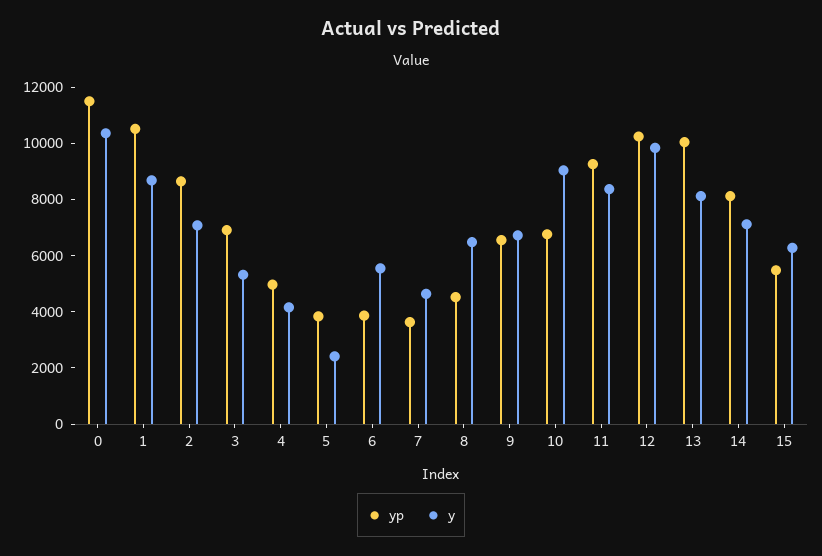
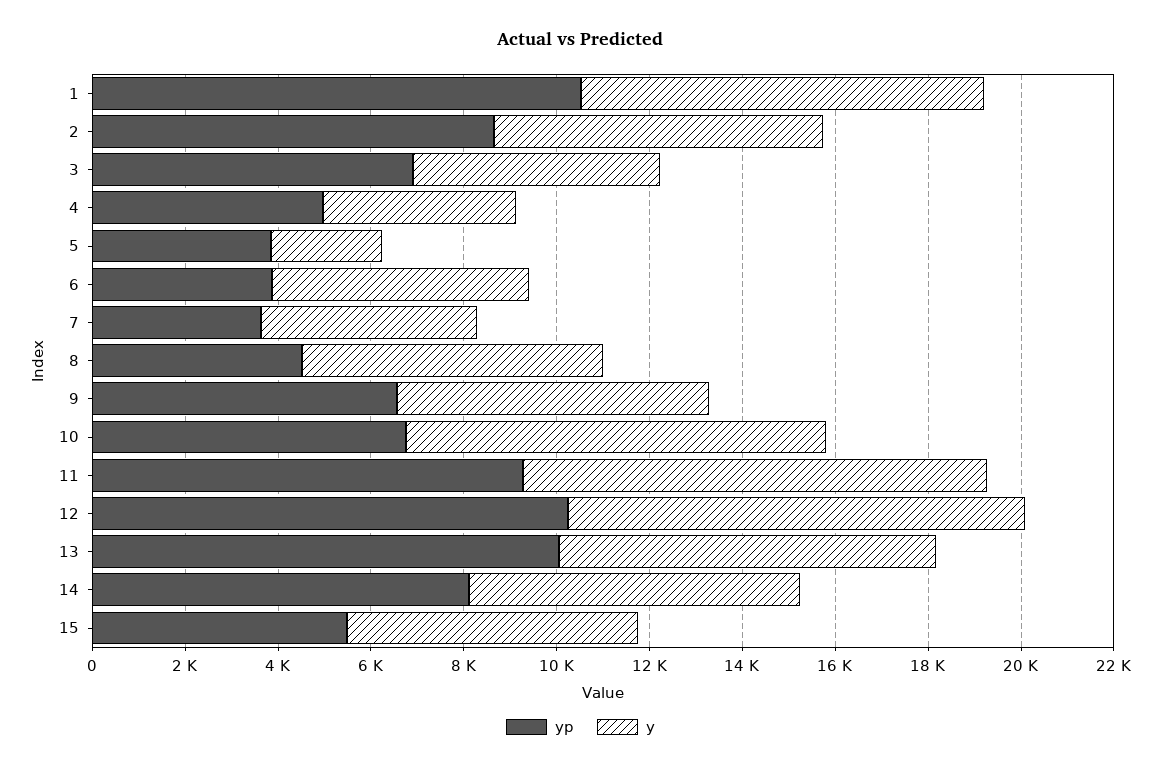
  {
    "yp": {
-     "0": 11500,
      "1": 10500,
      "2": 8500,
      "3": 7000,
      "4": 5000,
      "5": 4000,
      "6": 4000,
      "7": 3500,
      "8": 4500,
      "9": 6500,
      "10": 7000,
      "11": 9500,
      "12": 10000,
      "13": 10000,
      "14": 8000,
      "15": 5500
    },
    "y": {
-     "0": 10500,
      "1": 8500,
      "2": 7000,
      "3": 5500,
      "4": 4000,
      "5": 2500,
      "6": 5500,
      "7": 4500,
      "8": 6500,
      "9": 6500,
      "10": 9000,
-     "11": 8500,
+     "11": 10000,
      "12": 10000,
      "13": 8000,
      "14": 7000,
      "15": 6500
    }
  }

